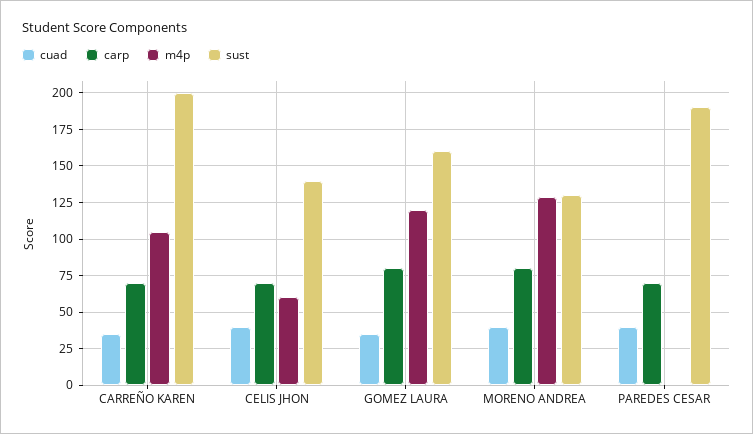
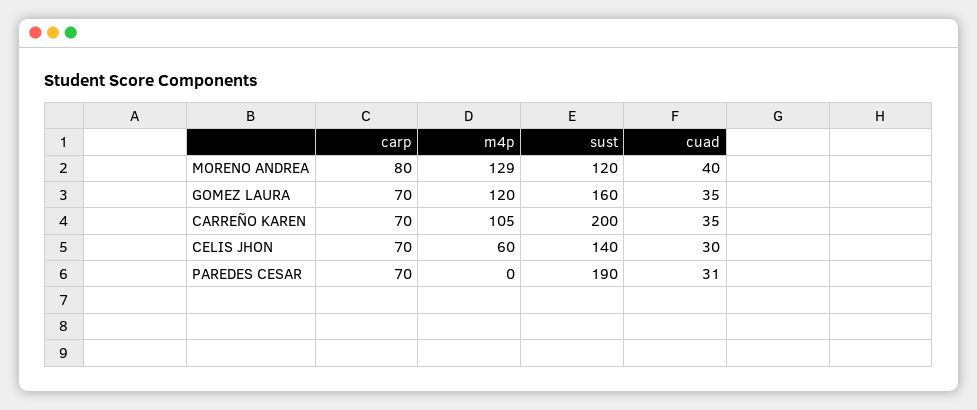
  {
    "cuad": {
      "CARREÑO KAREN": 35,
-     "CELIS JHON": 40,
+     "CELIS JHON": 30,
      "GOMEZ LAURA": 35,
      "MORENO ANDREA": 40,
-     "PAREDES CESAR": 40
+     "PAREDES CESAR": 31
    },
    "carp": {
      "CARREÑO KAREN": 70,
      "CELIS JHON": 70,
-     "GOMEZ LAURA": 80,
+     "GOMEZ LAURA": 70,
      "MORENO ANDREA": 80,
      "PAREDES CESAR": 70
    },
    "m4p": {
      "CARREÑO KAREN": 105,
      "CELIS JHON": 60,
      "GOMEZ LAURA": 120,
      "MORENO ANDREA": 129,
      "PAREDES CESAR": 0
    },
    "sust": {
      "CARREÑO KAREN": 200,
      "CELIS JHON": 140,
      "GOMEZ LAURA": 160,
-     "MORENO ANDREA": 130,
+     "MORENO ANDREA": 120,
      "PAREDES CESAR": 190
    }
  }

